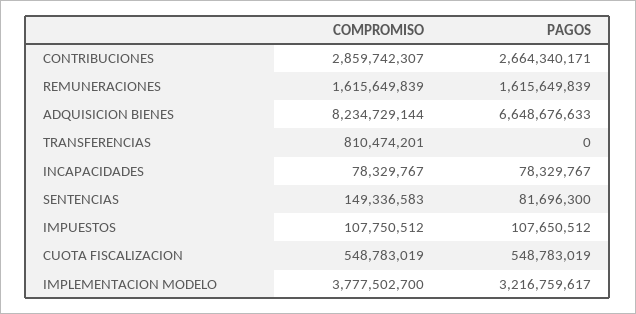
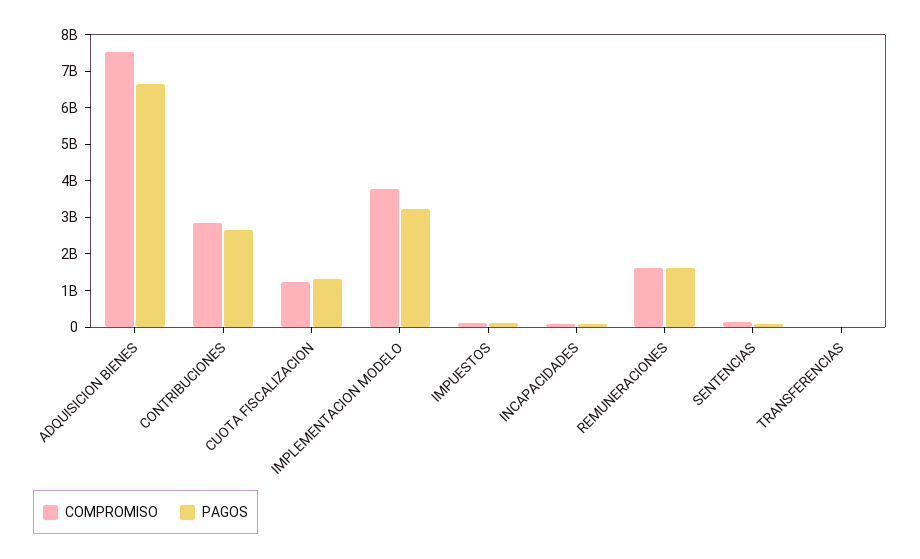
  {
    "COMPROMISO": {
      "CONTRIBUCIONES": 2859742307,
      "REMUNERACIONES": 1615649839,
-     "ADQUISICION BIENES": 8234729144,
+     "ADQUISICION BIENES": 7500000000,
-     "TRANSFERENCIAS": 810474201,
+     "TRANSFERENCIAS": 0,
      "INCAPACIDADES": 78329767,
      "SENTENCIAS": 149336583,
      "IMPUESTOS": 107750512,
-     "CUOTA FISCALIZACION": 548783019,
+     "CUOTA FISCALIZACION": 1250000000,
      "IMPLEMENTACION MODELO": 3777502700
    },
    "PAGOS": {
      "CONTRIBUCIONES": 2664340171,
      "REMUNERACIONES": 1615649839,
      "ADQUISICION BIENES": 6648676633,
      "TRANSFERENCIAS": 0,
      "INCAPACIDADES": 78329767,
      "SENTENCIAS": 81696300,
      "IMPUESTOS": 107650512,
-     "CUOTA FISCALIZACION": 548783019,
+     "CUOTA FISCALIZACION": 1250000000,
      "IMPLEMENTACION MODELO": 3216759617
    }
  }

